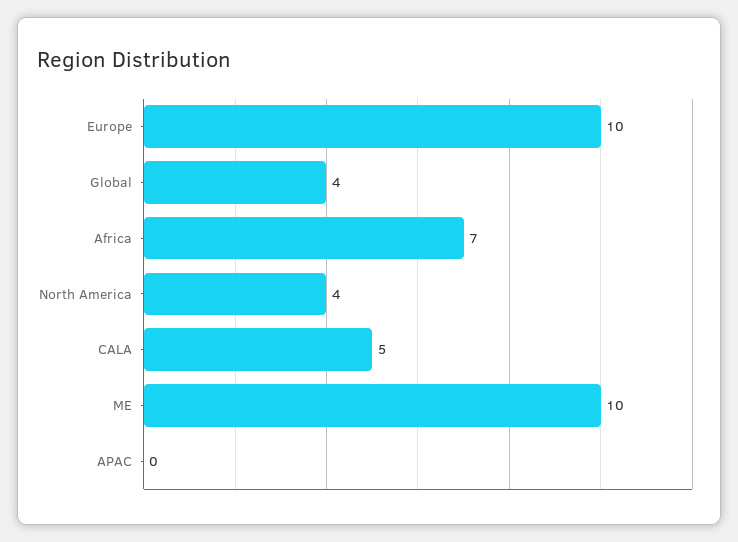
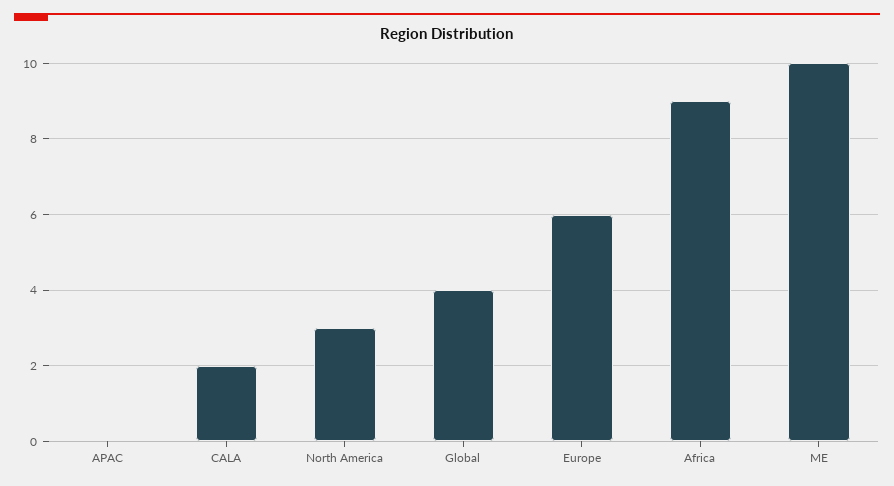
  {
-   "Europe": 10,
+   "Europe": 6,
    "Global": 4,
-   "Africa": 7,
+   "Africa": 9,
-   "North America": 4,
+   "North America": 3,
-   "CALA": 5,
+   "CALA": 2,
    "ME": 10,
    "APAC": 0
  }

